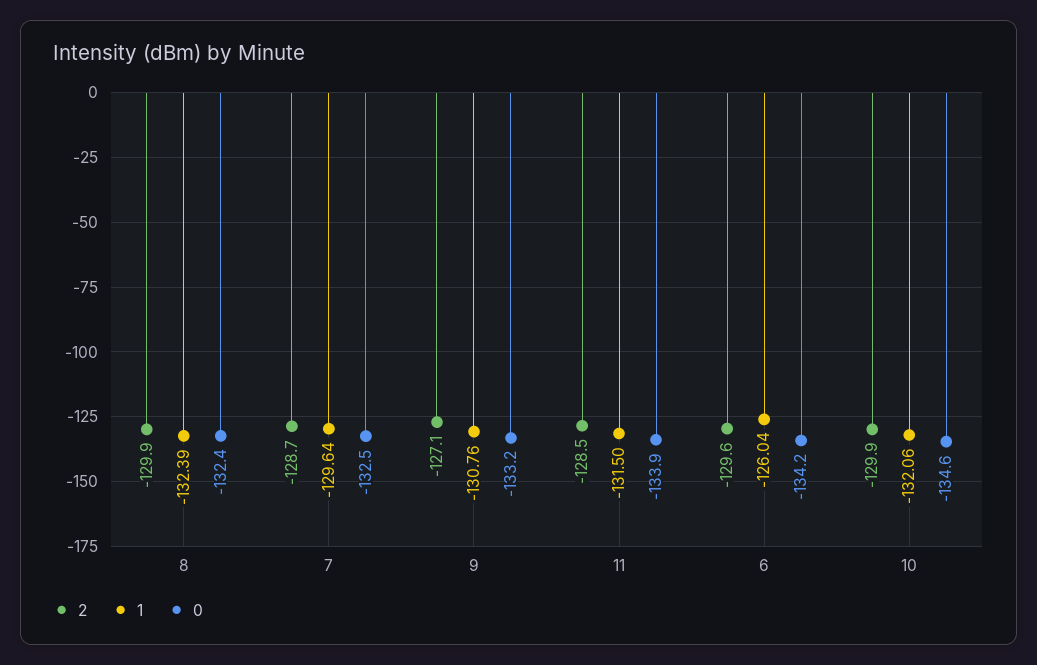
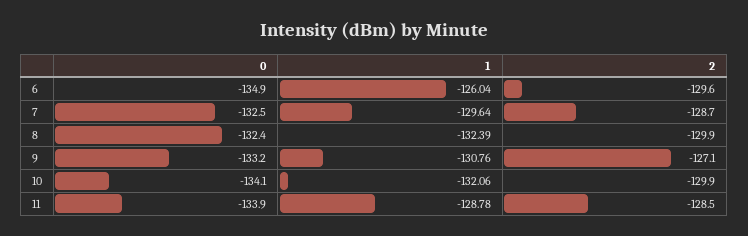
  {
    "2": {
      "8": -129.9,
      "7": -128.7,
      "9": -127.1,
      "11": -128.5,
      "6": -129.6,
      "10": -129.9
    },
    "1": {
      "8": -132.39,
      "7": -129.64,
      "9": -130.76,
-     "11": -131.5,
+     "11": -128.78,
      "6": -126.04,
      "10": -132.06
    },
    "0": {
      "8": -132.4,
      "7": -132.5,
      "9": -133.2,
      "11": -133.9,
-     "6": -134.2,
+     "6": -134.9,
-     "10": -134.6
+     "10": -134.1
    }
  }

